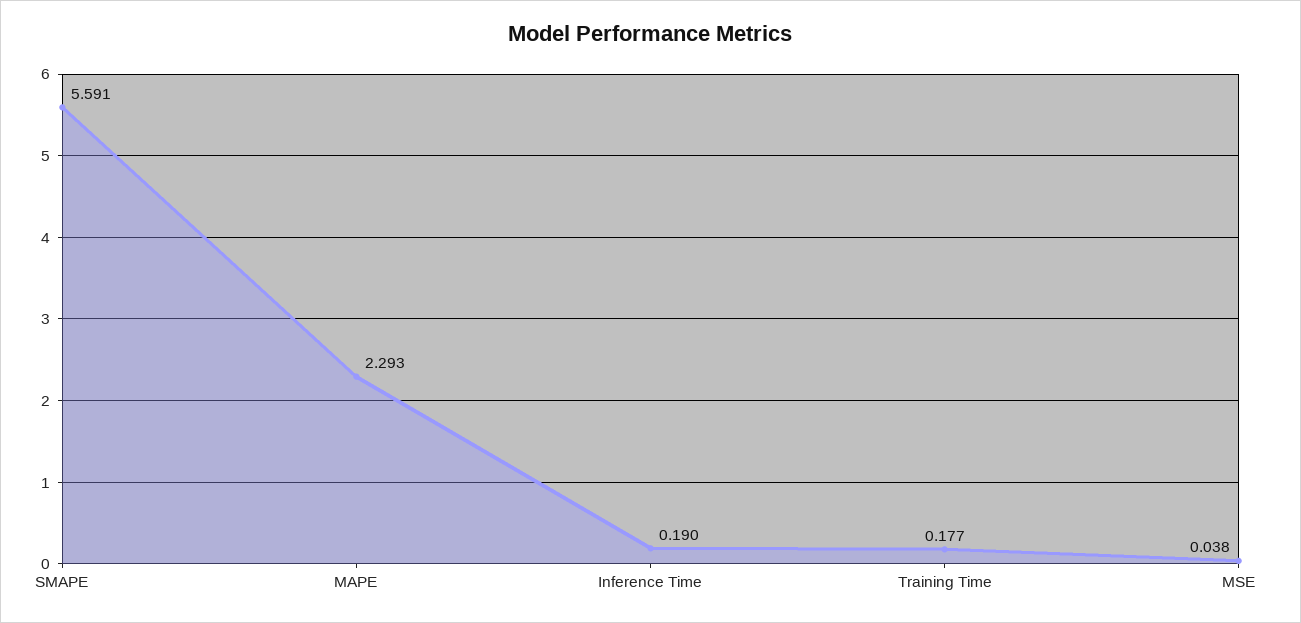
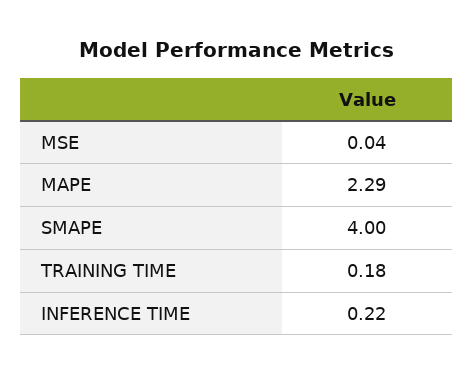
  {
-   "SMAPE": 5.591,
+   "SMAPE": 4,
    "MAPE": 2.293,
-   "Inference Time": 0.19,
+   "Inference Time": 0.22,
    "Training Time": 0.177,
    "MSE": 0.038
  }

